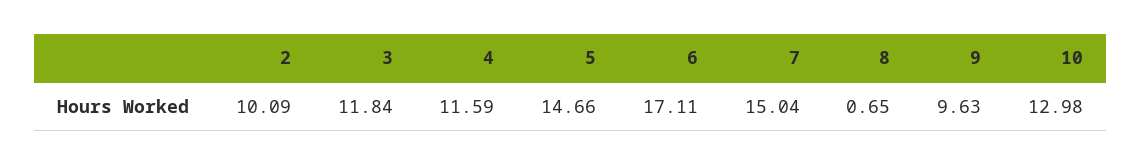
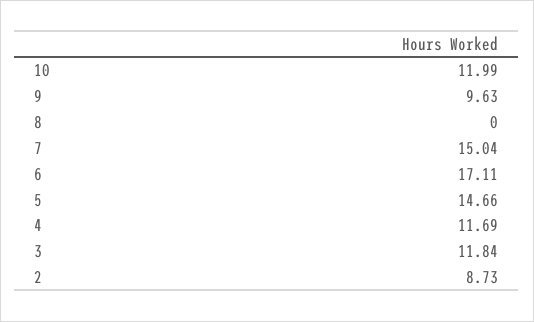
  {
-   "2": 10.09,
+   "2": 8.73,
    "3": 11.84,
-   "4": 11.59,
+   "4": 11.69,
    "5": 14.66,
    "6": 17.11,
    "7": 15.04,
-   "8": 0.65,
+   "8": 0,
    "9": 9.63,
-   "10": 12.98
+   "10": 11.99
  }

